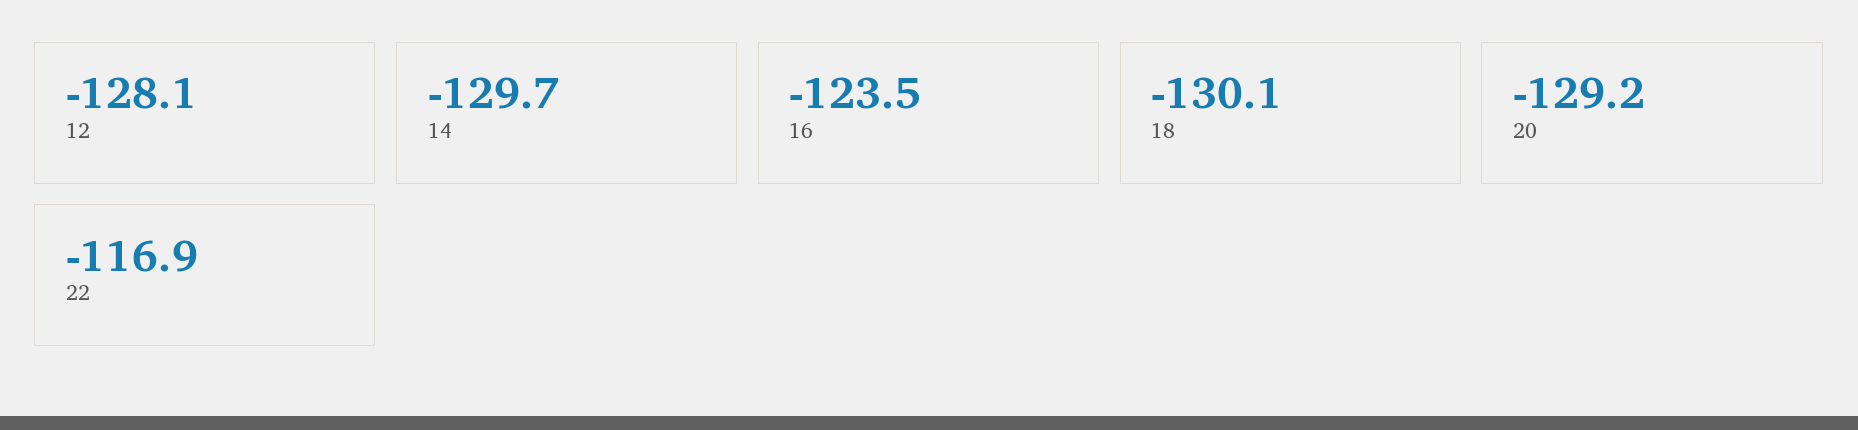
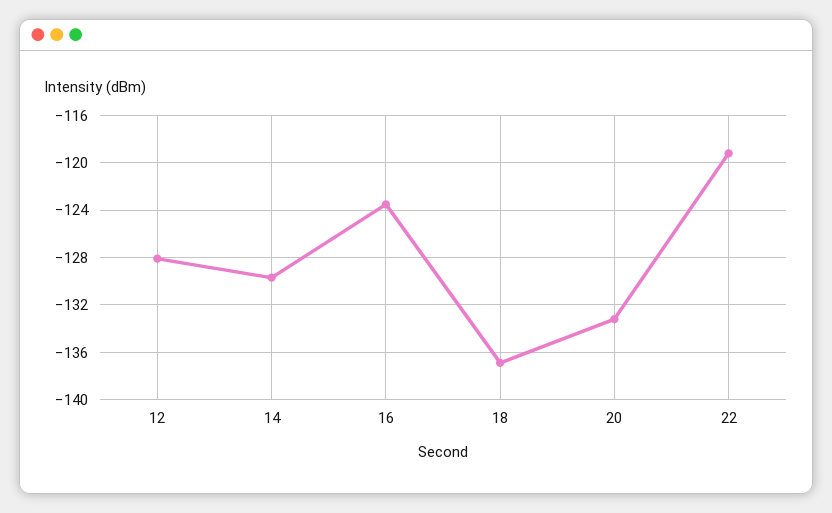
  {
    "12": -128.1,
    "14": -129.7,
    "16": -123.5,
-   "18": -130.1,
+   "18": -137,
-   "20": -129.2,
+   "20": -133,
-   "22": -116.9
+   "22": -119
  }

